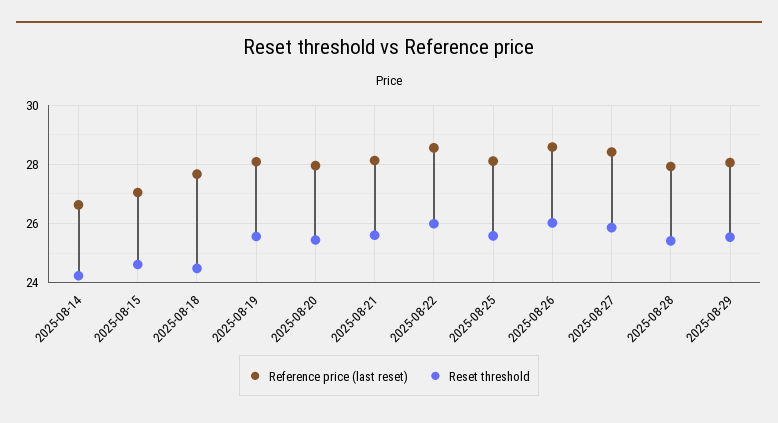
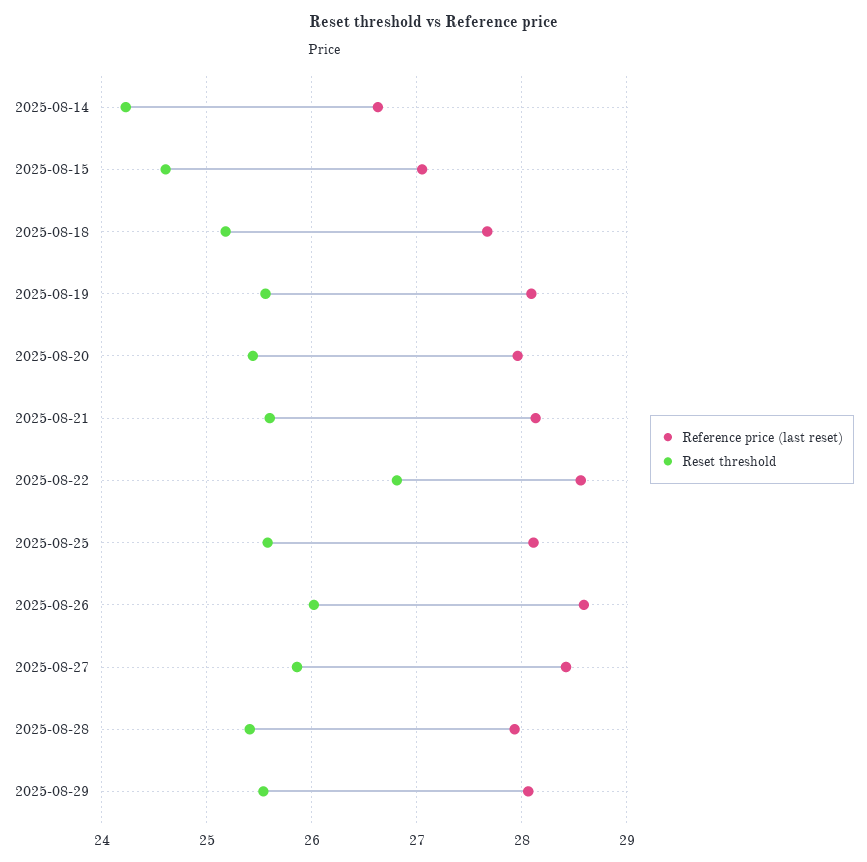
  {
    "Reference price (last reset)": {
      "2025-08-14": 26.6,
      "2025-08-15": 27.1,
      "2025-08-18": 27.7,
      "2025-08-19": 28.1,
      "2025-08-20": 28,
      "2025-08-21": 28.1,
      "2025-08-22": 28.6,
      "2025-08-25": 28.1,
      "2025-08-26": 28.6,
      "2025-08-27": 28.4,
      "2025-08-28": 27.9,
      "2025-08-29": 28.1
    },
    "Reset threshold": {
      "2025-08-14": 24.2,
      "2025-08-15": 24.6,
-     "2025-08-18": 24.5,
+     "2025-08-18": 25.2,
      "2025-08-19": 25.6,
      "2025-08-20": 25.4,
      "2025-08-21": 25.6,
-     "2025-08-22": 26,
+     "2025-08-22": 26.8,
      "2025-08-25": 25.6,
      "2025-08-26": 26,
      "2025-08-27": 25.9,
      "2025-08-28": 25.4,
      "2025-08-29": 25.5
    }
  }

